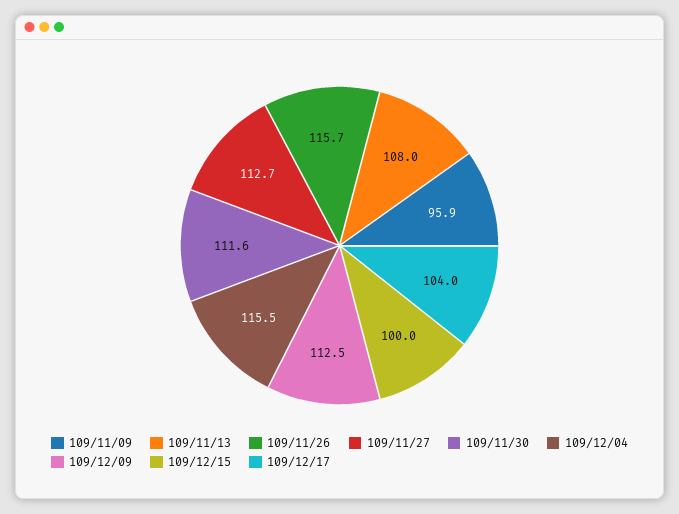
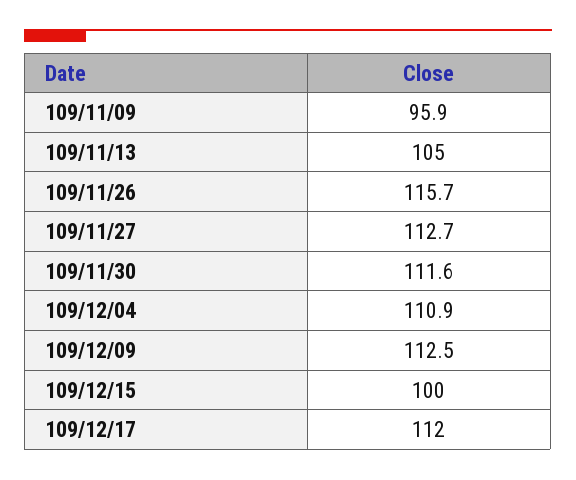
  {
    "109/11/09": 95.9,
-   "109/11/13": 108,
+   "109/11/13": 105,
    "109/11/26": 115.7,
    "109/11/27": 112.7,
    "109/11/30": 111.6,
-   "109/12/04": 115.5,
+   "109/12/04": 110.9,
    "109/12/09": 112.5,
    "109/12/15": 100,
-   "109/12/17": 104
+   "109/12/17": 112
  }

